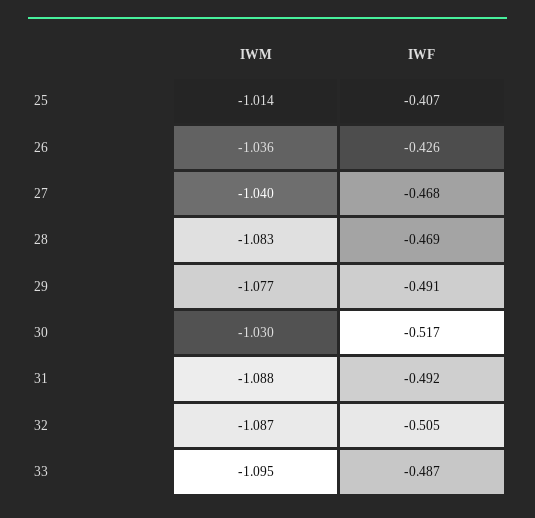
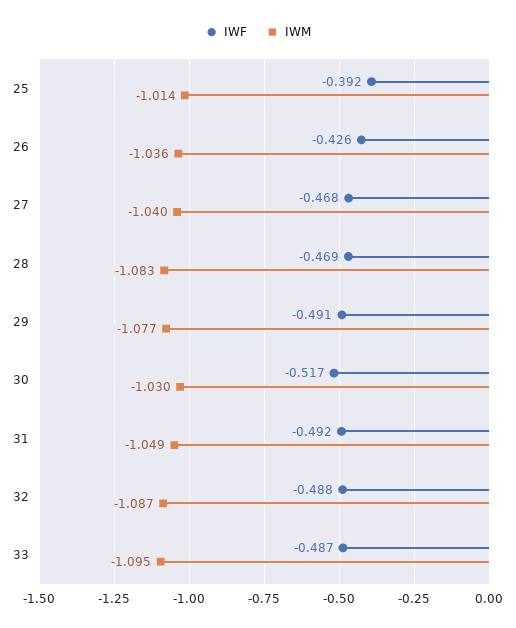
  {
    "IWM": {
      "25": -1.014,
      "26": -1.036,
      "27": -1.04,
      "28": -1.083,
      "29": -1.077,
      "30": -1.03,
-     "31": -1.088,
+     "31": -1.049,
      "32": -1.087,
      "33": -1.095
    },
    "IWF": {
-     "25": -0.407,
+     "25": -0.392,
      "26": -0.426,
      "27": -0.468,
      "28": -0.469,
      "29": -0.491,
      "30": -0.517,
      "31": -0.492,
-     "32": -0.505,
+     "32": -0.488,
      "33": -0.487
    }
  }

